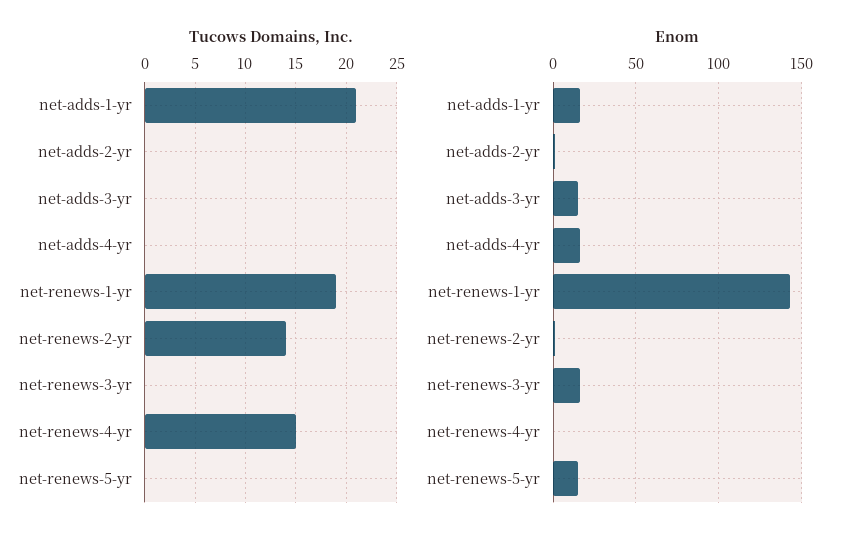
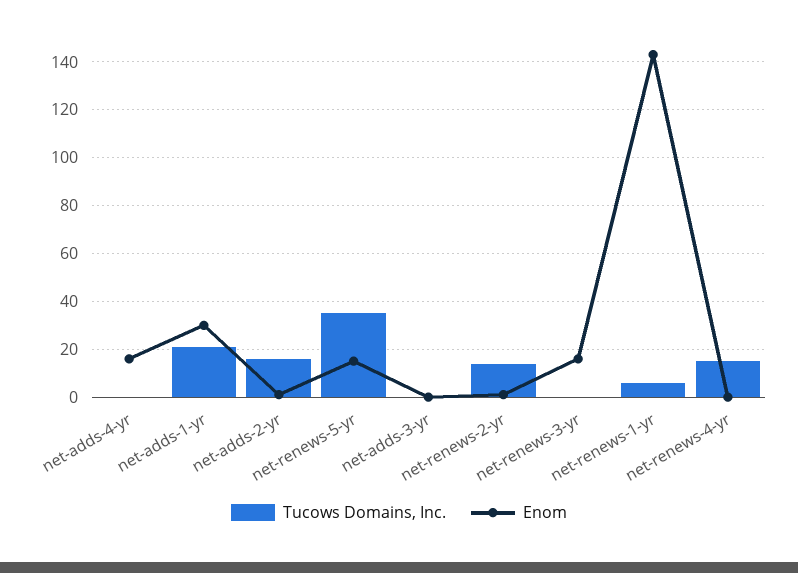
  {
    "Tucows Domains, Inc.": {
      "net-adds-1-yr": 21,
-     "net-adds-2-yr": 0,
+     "net-adds-2-yr": 15,
      "net-adds-3-yr": 0,
      "net-adds-4-yr": 0,
-     "net-renews-1-yr": 19,
+     "net-renews-1-yr": 5,
      "net-renews-2-yr": 14,
      "net-renews-3-yr": 0,
      "net-renews-4-yr": 15,
-     "net-renews-5-yr": 0
+     "net-renews-5-yr": 35
    },
    "Enom": {
-     "net-adds-1-yr": 15,
+     "net-adds-1-yr": 30,
      "net-adds-2-yr": 0,
-     "net-adds-3-yr": 15,
+     "net-adds-3-yr": 0,
      "net-adds-4-yr": 15,
      "net-renews-1-yr": 145,
      "net-renews-2-yr": 0,
      "net-renews-3-yr": 15,
      "net-renews-4-yr": 0,
      "net-renews-5-yr": 15
    }
  }

